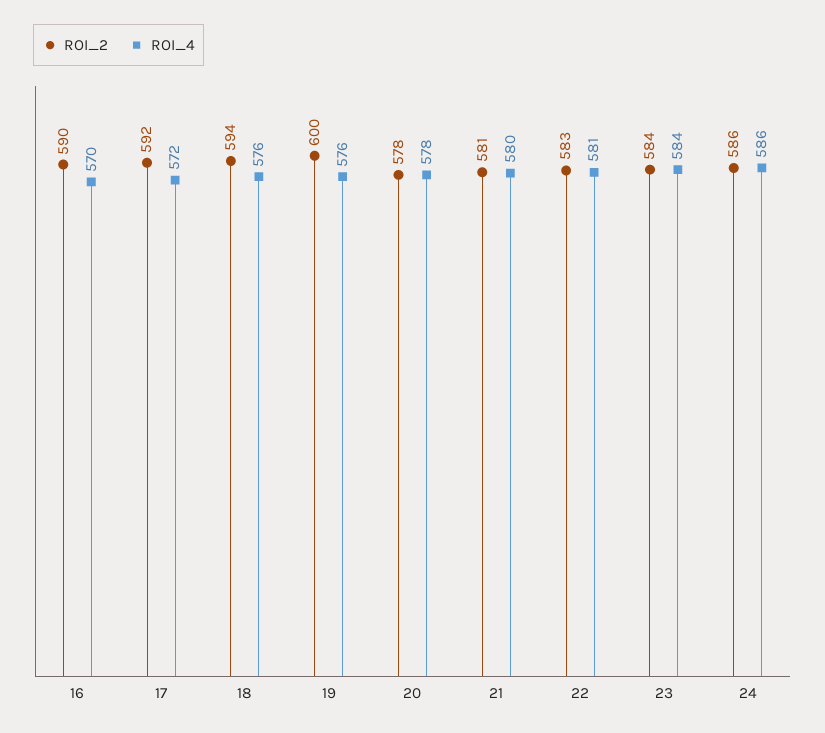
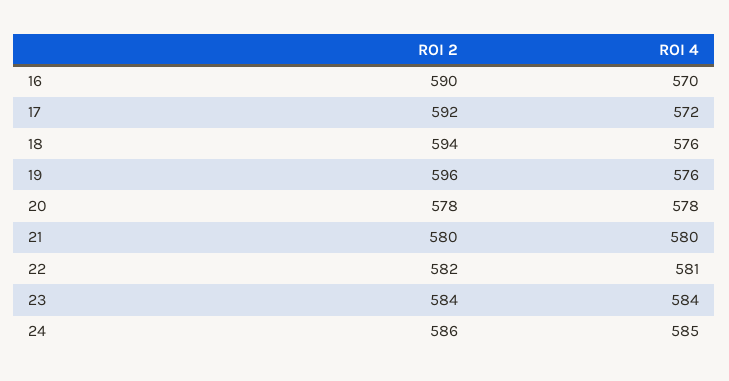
  {
    "ROI_2": {
      "16": 590,
      "17": 592,
      "18": 594,
-     "19": 600,
+     "19": 596,
      "20": 578,
-     "21": 581,
+     "21": 580,
-     "22": 583,
+     "22": 582,
      "23": 584,
      "24": 586
    },
    "ROI_4": {
      "16": 570,
      "17": 572,
      "18": 576,
      "19": 576,
      "20": 578,
      "21": 580,
      "22": 581,
      "23": 584,
-     "24": 586
+     "24": 585
    }
  }

